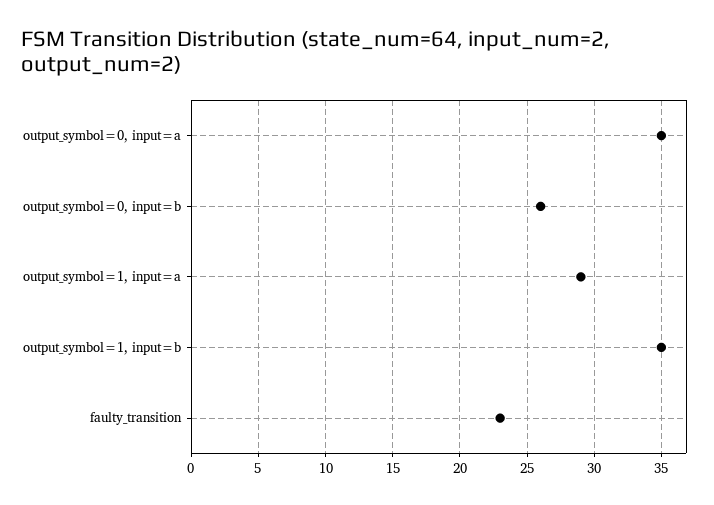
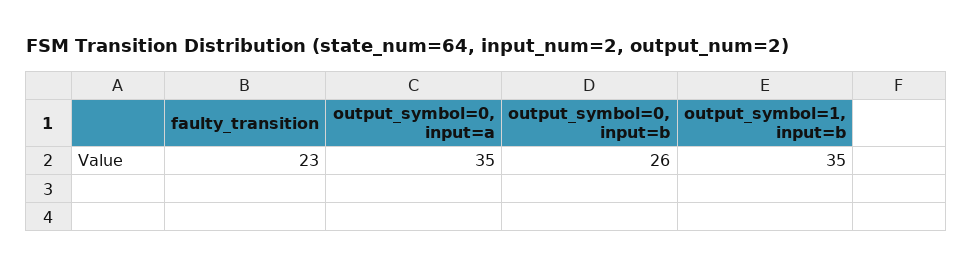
  {
    "output_symbol=0, input=a": 35,
    "output_symbol=0, input=b": 26,
-   "output_symbol=1, input=a": 29,
    "output_symbol=1, input=b": 35,
    "faulty_transition": 23
  }

